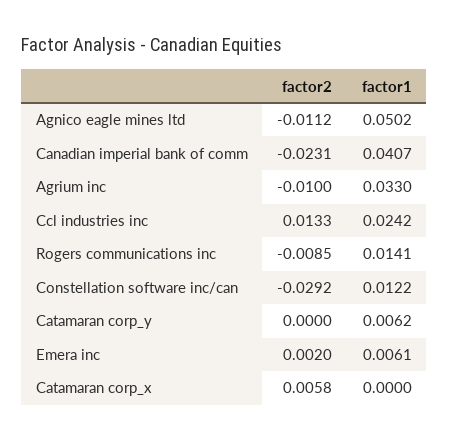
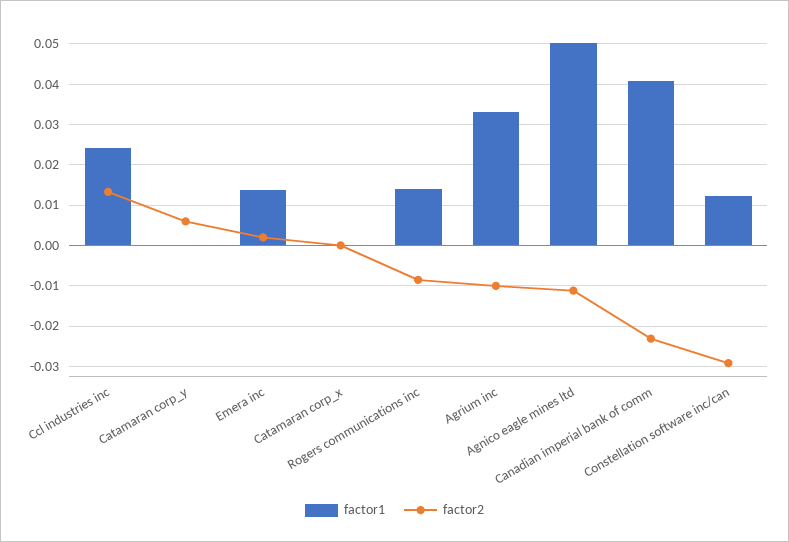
  {
    "factor2": {
      "Agnico eagle mines ltd": -0.0112,
      "Canadian imperial bank of comm": -0.0231,
      "Agrium inc": -0.01,
      "Ccl industries inc": 0.0133,
      "Rogers communications inc": -0.0085,
      "Constellation software inc/can": -0.0292,
-     "Catamaran corp_y": 0,
+     "Catamaran corp_y": 0.006,
      "Emera inc": 0.002,
-     "Catamaran corp_x": 0.0058
+     "Catamaran corp_x": 0
    },
    "factor1": {
      "Agnico eagle mines ltd": 0.0502,
      "Canadian imperial bank of comm": 0.0407,
      "Agrium inc": 0.033,
      "Ccl industries inc": 0.0242,
      "Rogers communications inc": 0.0141,
      "Constellation software inc/can": 0.0122,
-     "Catamaran corp_y": 0.0062,
+     "Catamaran corp_y": 0,
-     "Emera inc": 0.0061,
+     "Emera inc": 0.014,
      "Catamaran corp_x": 0
    }
  }

